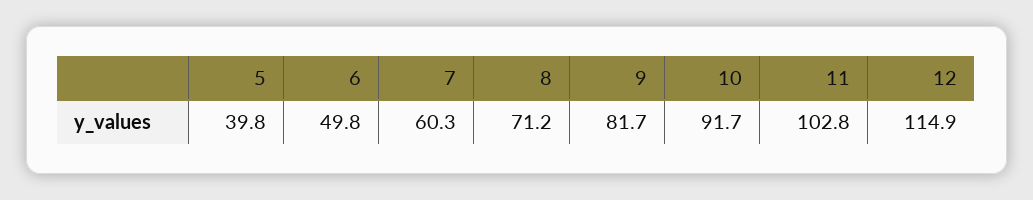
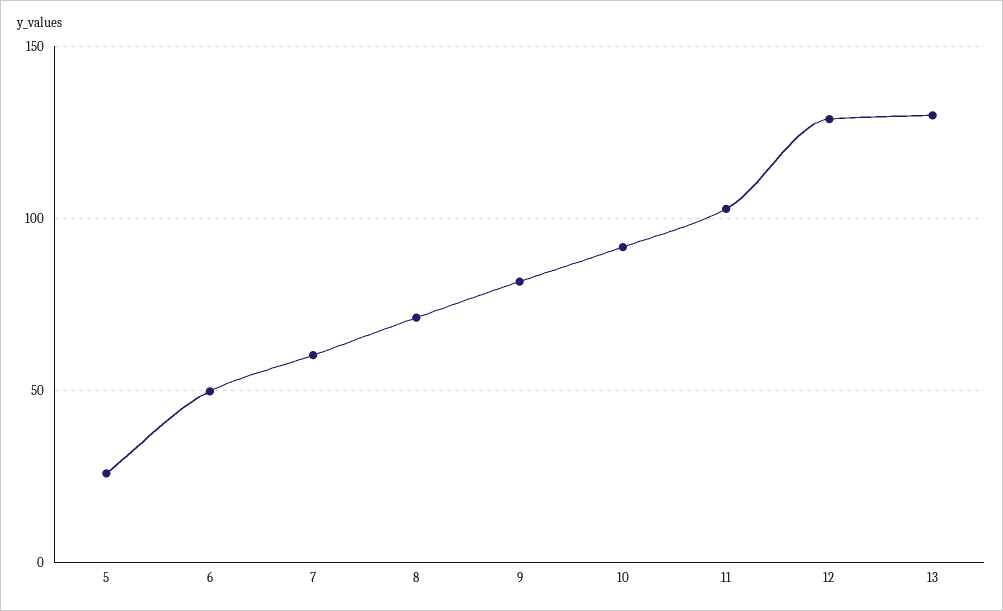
  {
-   "5": 39.8,
+   "5": 25,
    "6": 49.8,
    "7": 60.3,
    "8": 71.2,
    "9": 81.7,
    "10": 91.7,
    "11": 102.8,
-   "12": 114.9
+   "12": 130,
+   "13": 130
  }

